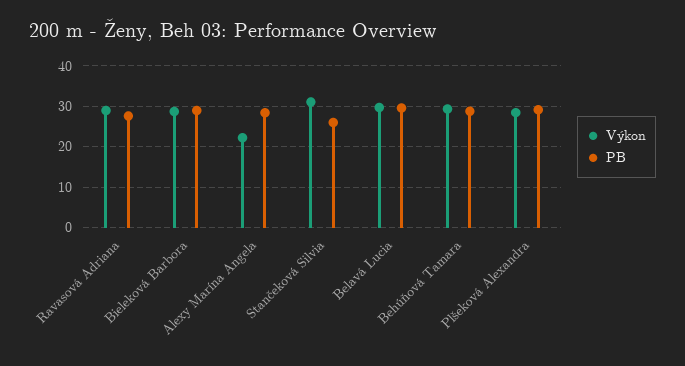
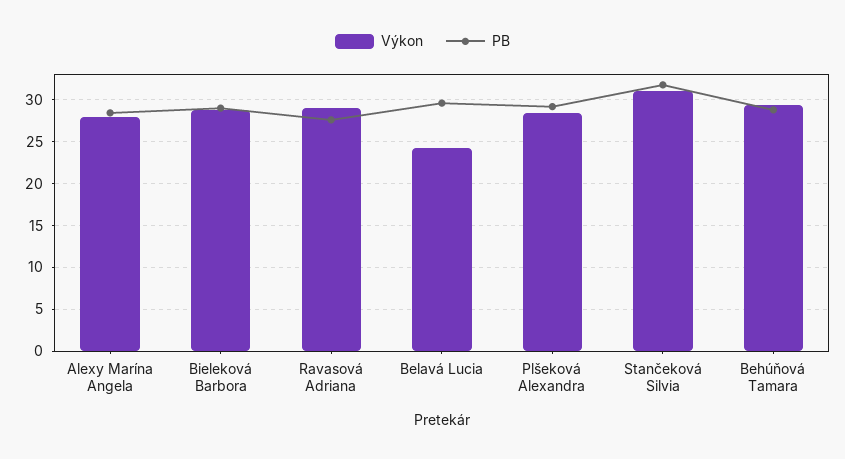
  {
    "Výkon": {
      "Ravasová Adriana": 29,
      "Bieleková Barbora": 29,
-     "Alexy Marína Angela": 22,
+     "Alexy Marína Angela": 28,
      "Stančeková Silvia": 31,
-     "Belavá Lucia": 30,
+     "Belavá Lucia": 24,
      "Behúňová Tamara": 29,
      "Plšeková Alexandra": 28
    },
    "PB": {
      "Ravasová Adriana": 28,
      "Bieleková Barbora": 29,
      "Alexy Marína Angela": 28,
-     "Stančeková Silvia": 26,
+     "Stančeková Silvia": 32,
      "Belavá Lucia": 30,
      "Behúňová Tamara": 29,
      "Plšeková Alexandra": 29
    }
  }

